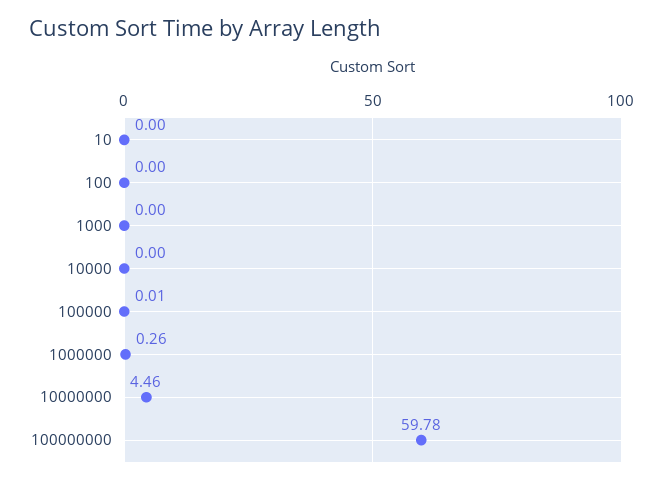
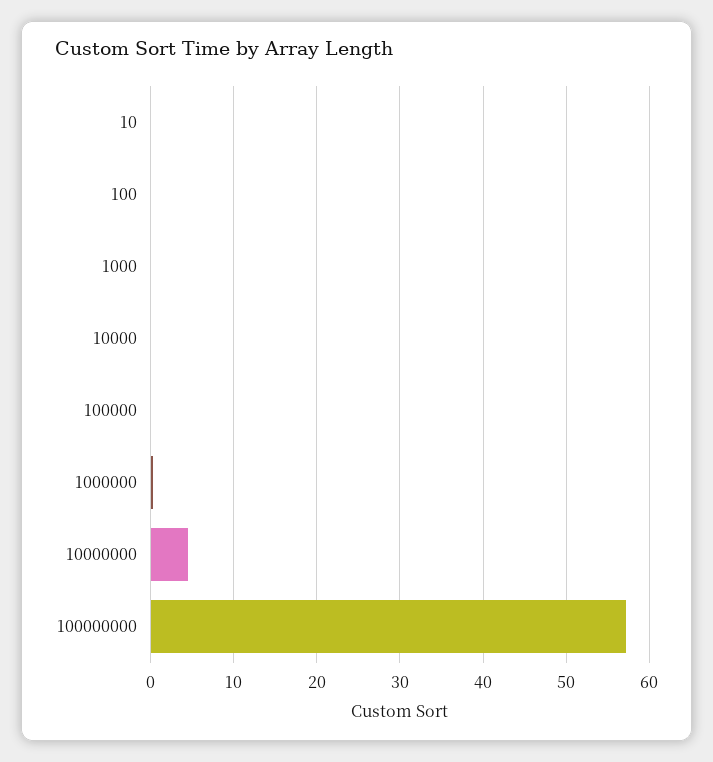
  {
    "10": 0,
    "100": 0,
    "1000": 0,
    "10000": 0,
    "100000": 0.01,
    "1000000": 0.26,
    "10000000": 4.46,
-   "100000000": 59.78
+   "100000000": 57
  }

